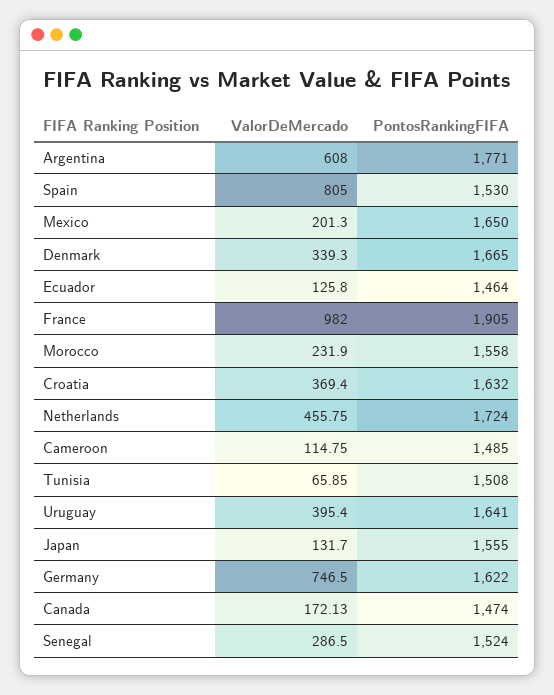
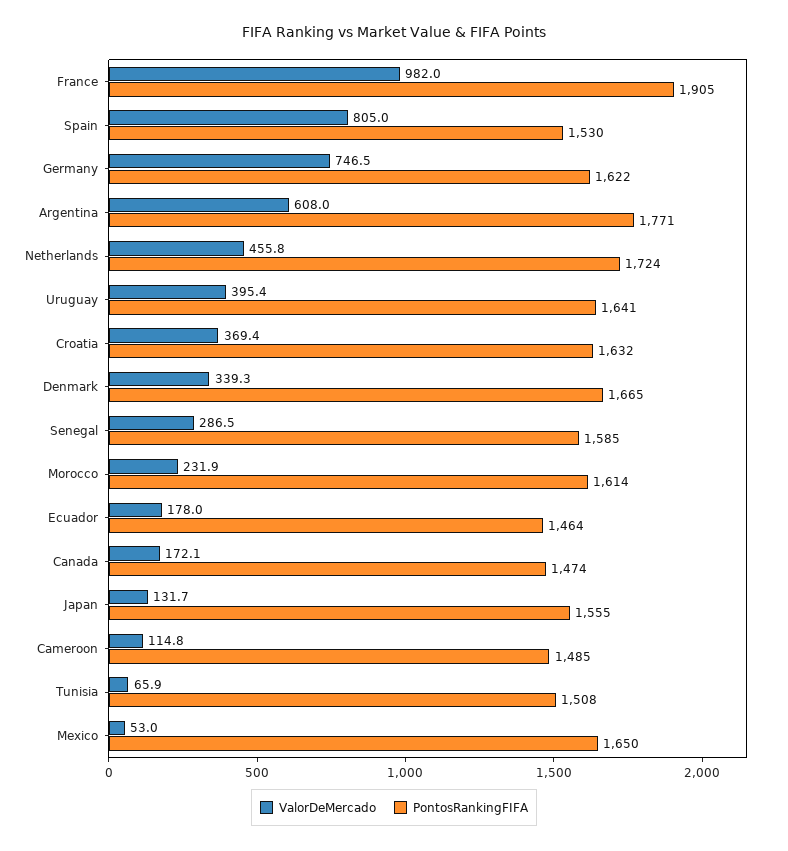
  {
    "ValorDeMercado": {
      "Argentina": 608,
      "Spain": 805,
-     "Mexico": 201.3,
+     "Mexico": 53,
      "Denmark": 339.3,
-     "Ecuador": 125.8,
+     "Ecuador": 178,
      "France": 982,
      "Morocco": 231.9,
      "Croatia": 369.4,
      "Netherlands": 455.75,
      "Cameroon": 114.75,
      "Tunisia": 65.85,
      "Uruguay": 395.4,
      "Japan": 131.7,
      "Germany": 746.5,
      "Canada": 172.13,
      "Senegal": 286.5
    },
    "PontosRankingFIFA": {
      "Argentina": 1771,
      "Spain": 1530,
      "Mexico": 1650,
      "Denmark": 1665,
      "Ecuador": 1464,
      "France": 1905,
-     "Morocco": 1558,
+     "Morocco": 1614,
      "Croatia": 1632,
      "Netherlands": 1724,
      "Cameroon": 1485,
      "Tunisia": 1508,
      "Uruguay": 1641,
      "Japan": 1555,
      "Germany": 1622,
      "Canada": 1474,
-     "Senegal": 1524
+     "Senegal": 1585
    }
  }

